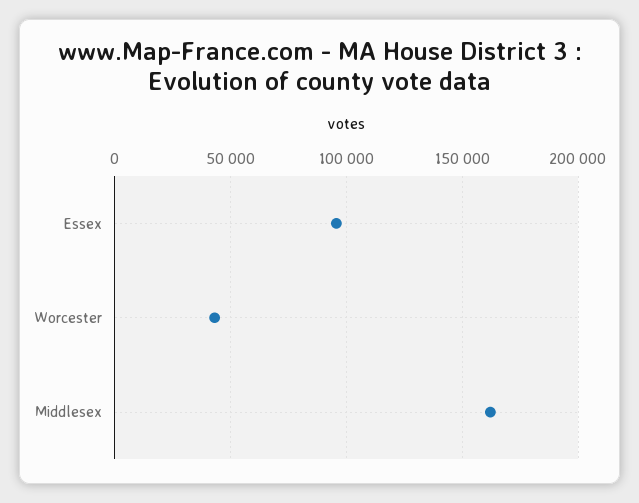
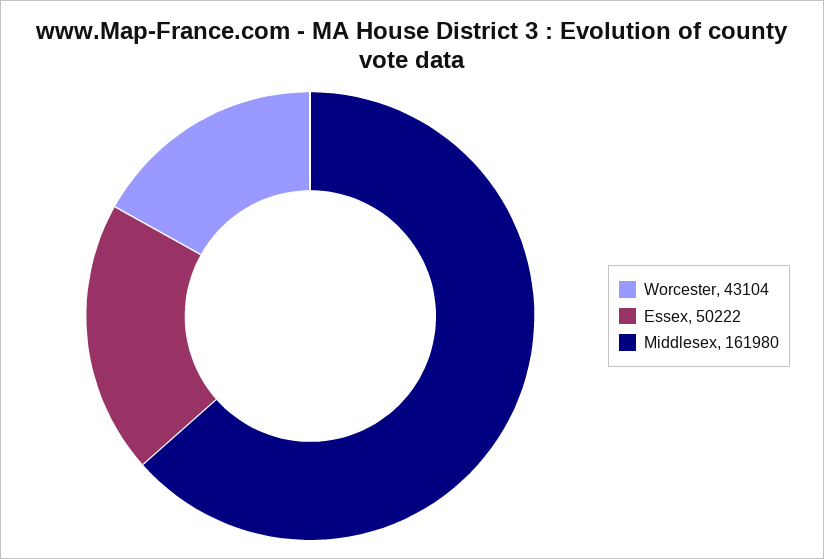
  {
-   "Essex": 95000,
+   "Essex": 50222,
    "Worcester": 43104,
    "Middlesex": 161980
  }

